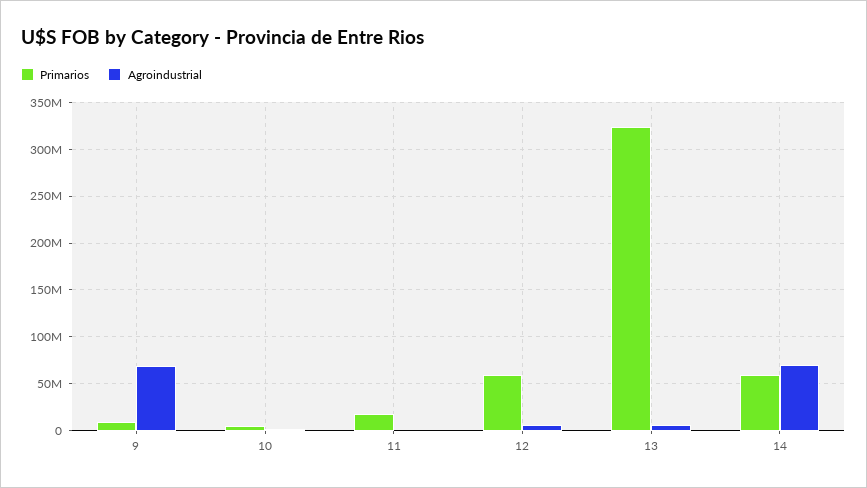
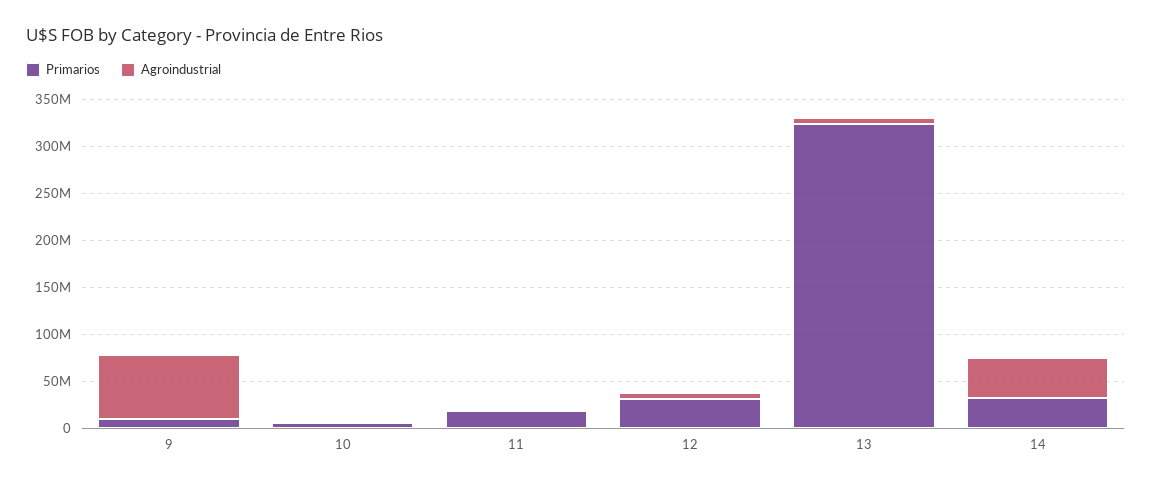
  {
    "Primarios": {
      "9": 10000000,
      "10": 10000000,
      "11": 20000000,
-     "12": 60000000,
+     "12": 30000000,
      "13": 320000000,
-     "14": 60000000
+     "14": 30000000
    },
    "Agroindustrial": {
      "9": 70000000,
      "10": 0,
      "11": 0,
      "12": 10000000,
      "13": 10000000,
-     "14": 70000000
+     "14": 40000000
    }
  }

